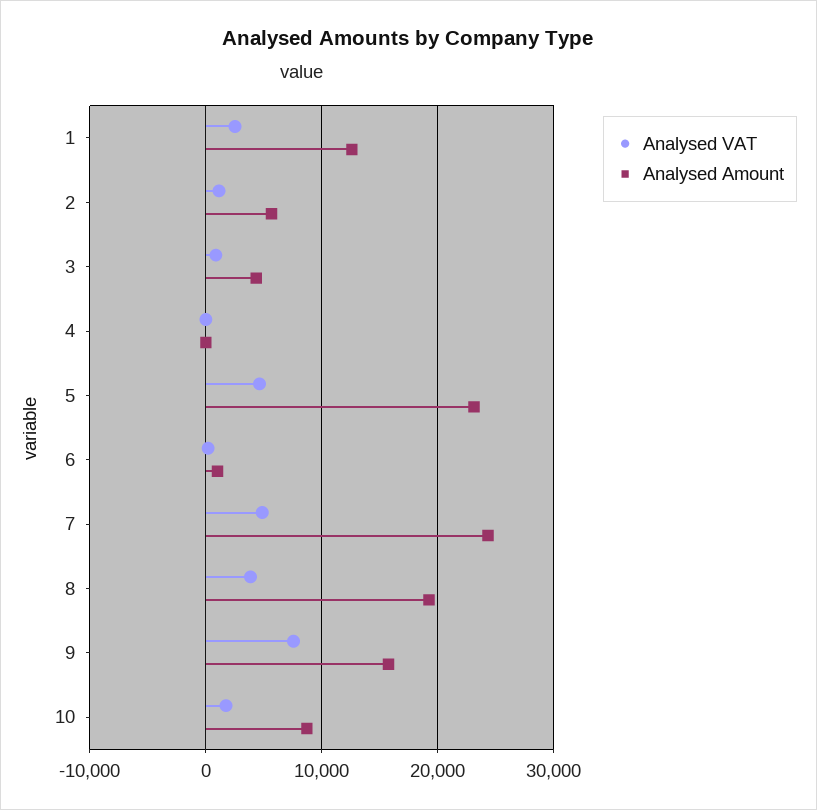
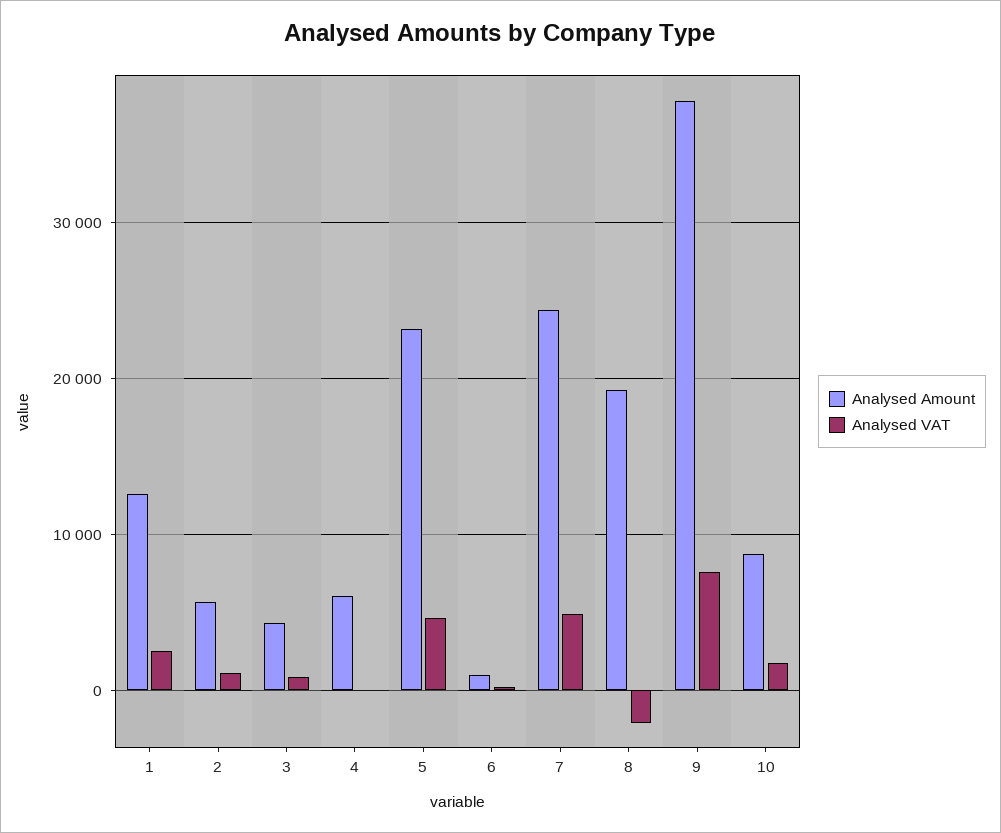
  {
    "Analysed VAT": {
      "1": 3000,
      "2": 1000,
      "3": 1000,
      "4": 0,
      "5": 5000,
      "6": 0,
      "7": 5000,
-     "8": 4000,
+     "8": -2000,
      "9": 8000,
      "10": 2000
    },
    "Analysed Amount": {
      "1": 13000,
      "2": 6000,
      "3": 4000,
-     "4": 0,
+     "4": 6000,
      "5": 23000,
      "6": 1000,
      "7": 24000,
      "8": 19000,
-     "9": 16000,
+     "9": 38000,
      "10": 9000
    }
  }

